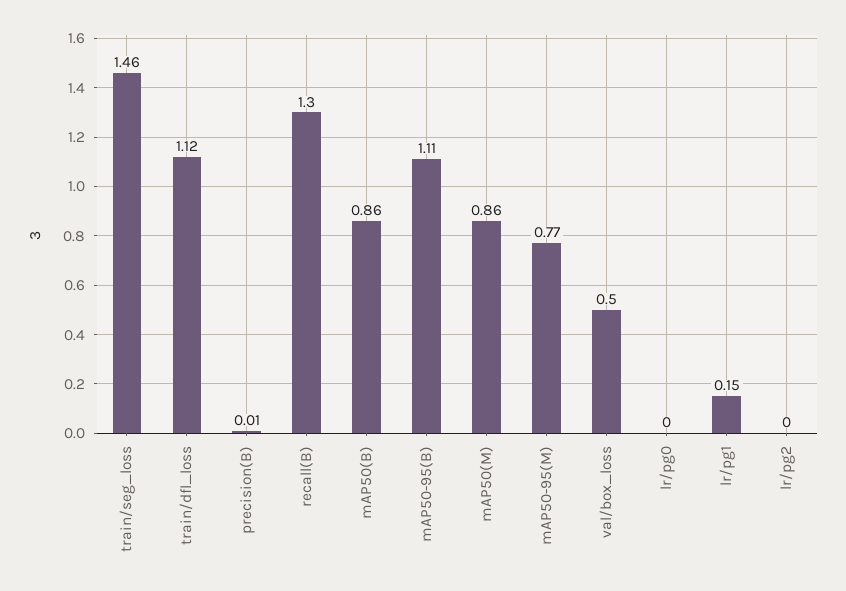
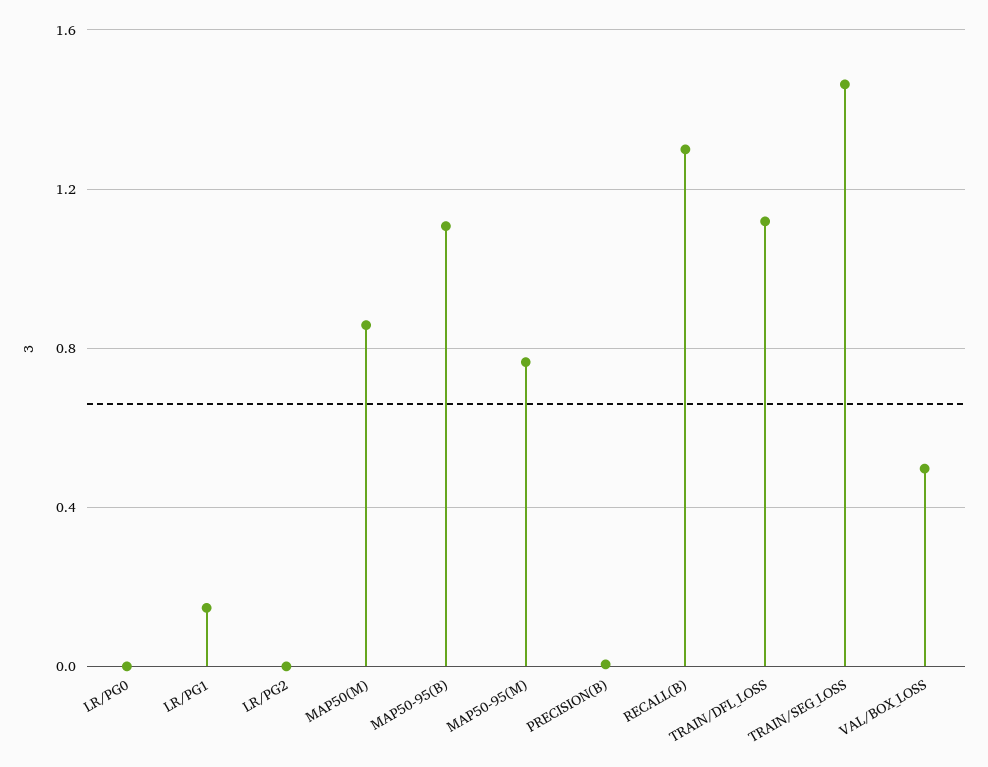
  {
    "train/seg_loss": 1.46,
    "train/dfl_loss": 1.12,
    "precision(B)": 0.01,
    "recall(B)": 1.3,
-   "mAP50(B)": 0.86,
    "mAP50-95(B)": 1.11,
    "mAP50(M)": 0.86,
    "mAP50-95(M)": 0.77,
    "val/box_loss": 0.5,
    "lr/pg0": 0,
    "lr/pg1": 0.15,
    "lr/pg2": 0
  }

